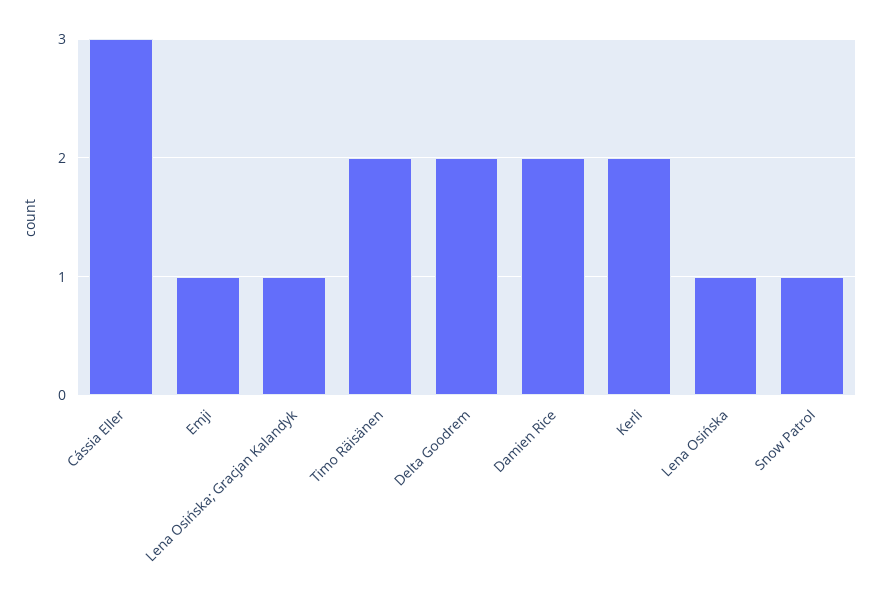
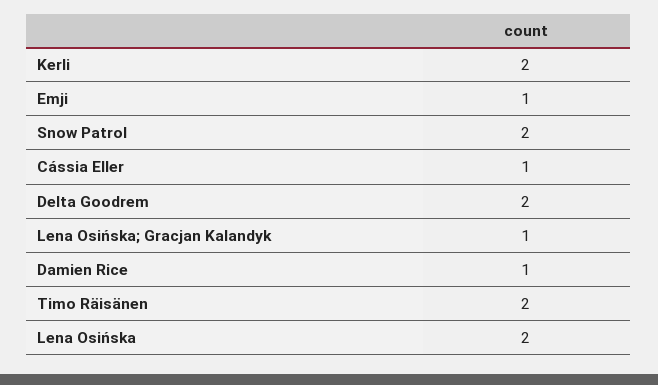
  {
-   "Cássia Eller": 3,
+   "Cássia Eller": 1,
    "Emji": 1,
    "Lena Osińska; Gracjan Kalandyk": 1,
    "Timo Räisänen": 2,
    "Delta Goodrem": 2,
-   "Damien Rice": 2,
+   "Damien Rice": 1,
    "Kerli": 2,
-   "Lena Osińska": 1,
+   "Lena Osińska": 2,
-   "Snow Patrol": 1
+   "Snow Patrol": 2
  }

